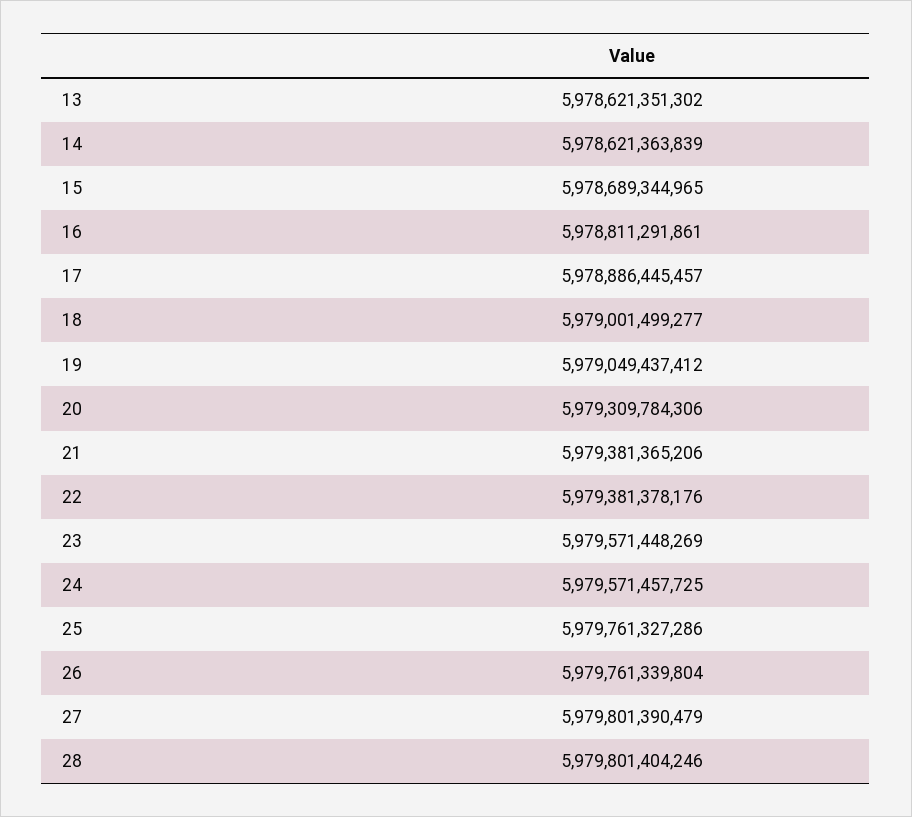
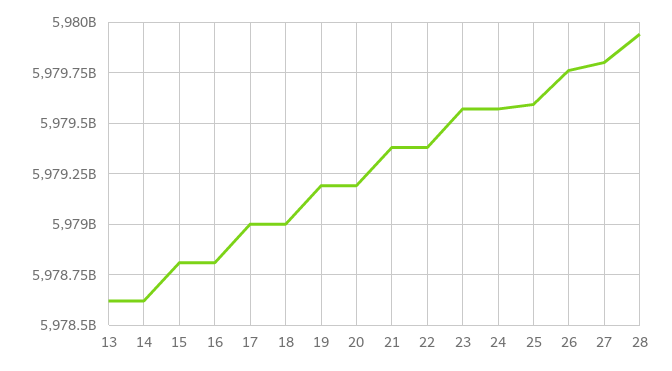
  {
    "13": 5978621351302,
    "14": 5978621363839,
-   "15": 5978689344965,
+   "15": 5978800000000,
    "16": 5978811291861,
-   "17": 5978886445457,
+   "17": 5979000000000,
    "18": 5979001499277,
-   "19": 5979049437412,
+   "19": 5979200000000,
-   "20": 5979309784306,
+   "20": 5979200000000,
    "21": 5979381365206,
    "22": 5979381378176,
    "23": 5979571448269,
    "24": 5979571457725,
-   "25": 5979761327286,
+   "25": 5979600000000,
    "26": 5979761339804,
    "27": 5979801390479,
-   "28": 5979801404246
+   "28": 5979950000000
  }

